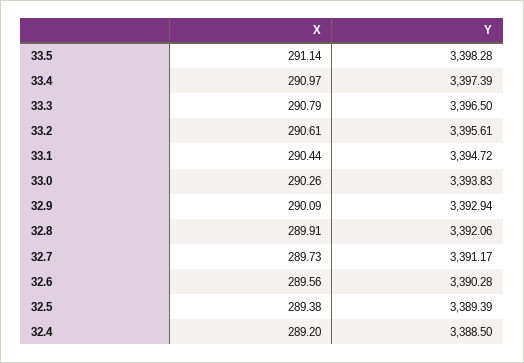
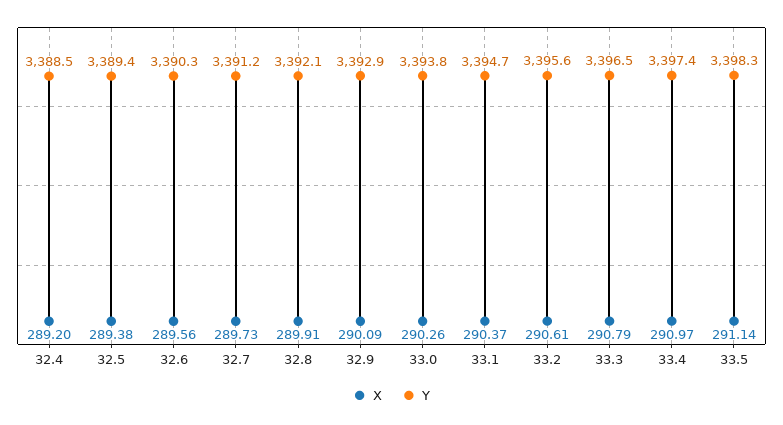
  {
    "X": {
      "33.5": 291.14,
      "33.4": 290.97,
      "33.3": 290.79,
      "33.2": 290.61,
-     "33.1": 290.44,
+     "33.1": 290.37,
      "33.0": 290.26,
      "32.9": 290.09,
      "32.8": 289.91,
      "32.7": 289.73,
      "32.6": 289.56,
      "32.5": 289.38,
      "32.4": 289.2
    },
    "Y": {
      "33.5": 3398.28,
      "33.4": 3397.39,
      "33.3": 3396.5,
      "33.2": 3395.61,
      "33.1": 3394.72,
      "33.0": 3393.83,
      "32.9": 3392.94,
      "32.8": 3392.06,
      "32.7": 3391.17,
      "32.6": 3390.28,
      "32.5": 3389.39,
      "32.4": 3388.5
    }
  }

